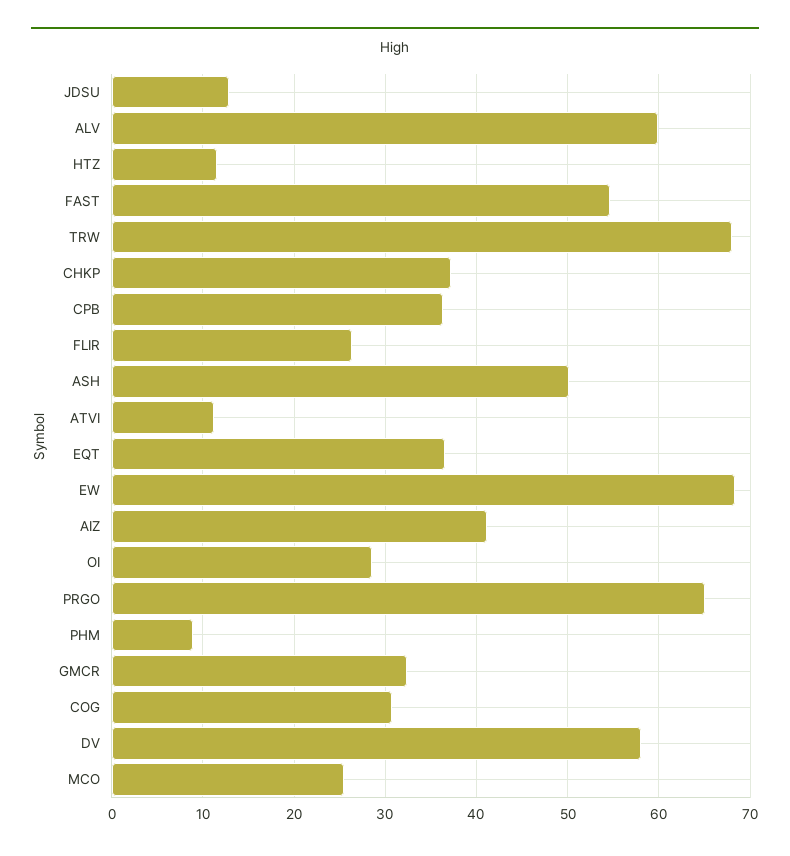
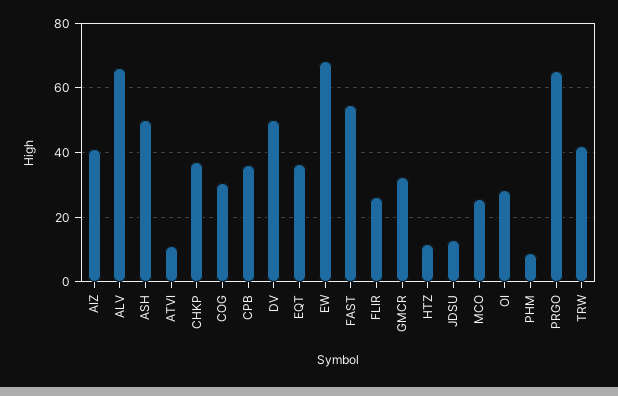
  {
    "JDSU": 13,
-   "ALV": 60,
+   "ALV": 66,
    "HTZ": 12,
    "FAST": 55,
-   "TRW": 68,
+   "TRW": 42,
    "CHKP": 37,
    "CPB": 36,
    "FLIR": 26,
    "ASH": 50,
    "ATVI": 11,
    "EQT": 37,
    "EW": 68,
    "AIZ": 41,
    "OI": 29,
    "PRGO": 65,
    "PHM": 9,
    "GMCR": 32,
    "COG": 31,
-   "DV": 58,
+   "DV": 50,
    "MCO": 26
  }

